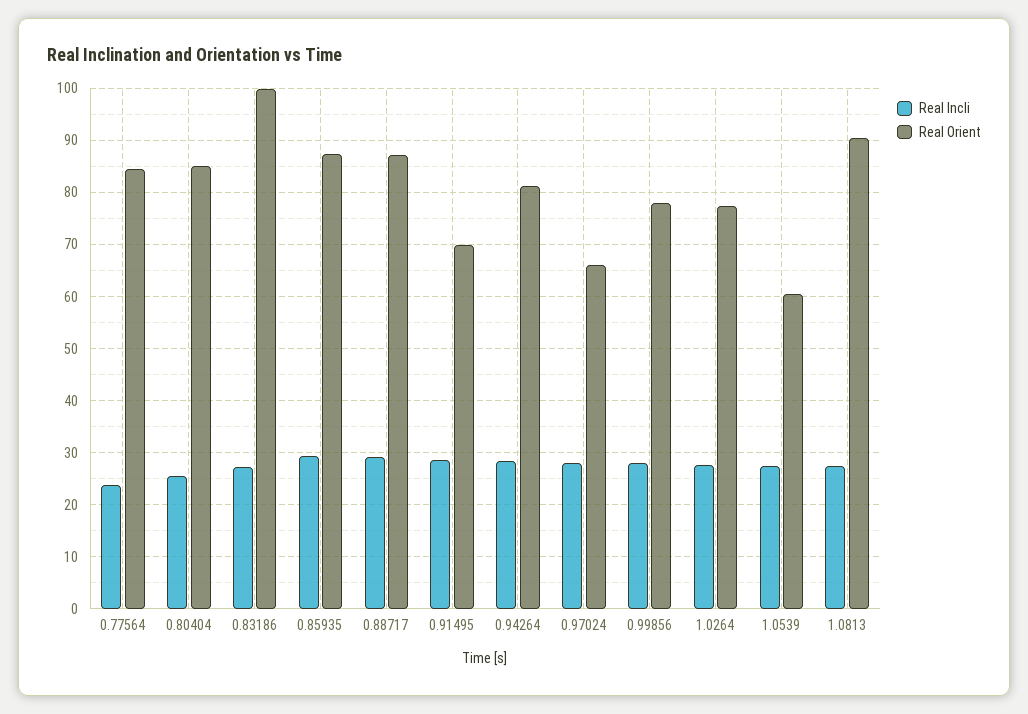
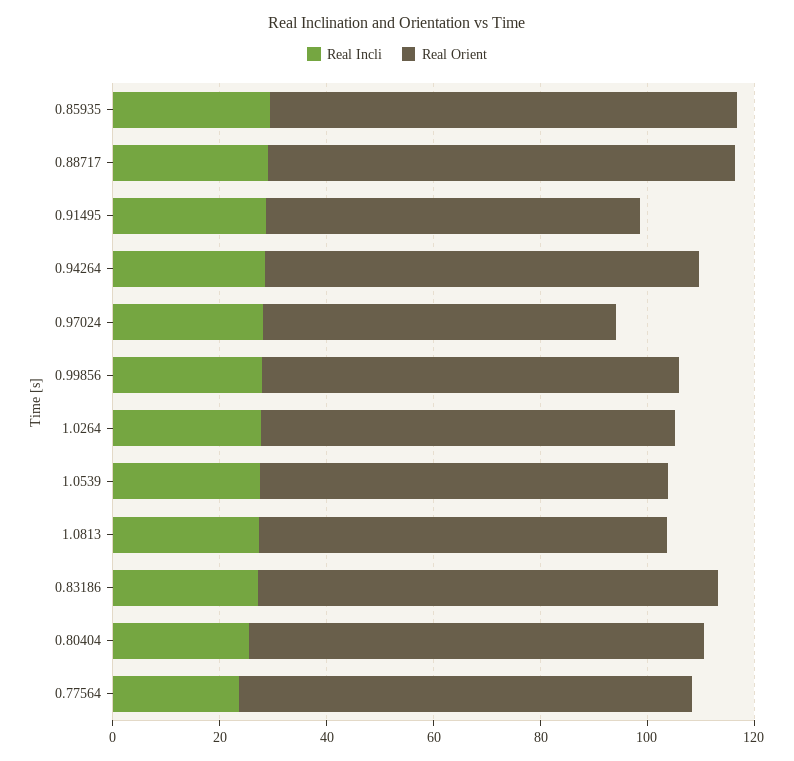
  {
    "Real Incli": {
      "0.77564": 24,
      "0.80404": 26,
      "0.83186": 28,
      "0.85935": 30,
      "0.88717": 30,
      "0.91495": 28,
      "0.94264": 28,
      "0.97024": 28,
      "0.99856": 28,
      "1.0264": 28,
      "1.0539": 28,
      "1.0813": 28
    },
    "Real Orient": {
      "0.77564": 84,
      "0.80404": 86,
-     "0.83186": 100,
+     "0.83186": 85,
      "0.85935": 88,
      "0.88717": 88,
      "0.91495": 70,
      "0.94264": 82,
      "0.97024": 66,
      "0.99856": 78,
      "1.0264": 78,
-     "1.0539": 60,
+     "1.0539": 75,
-     "1.0813": 90
+     "1.0813": 75
    }
  }

